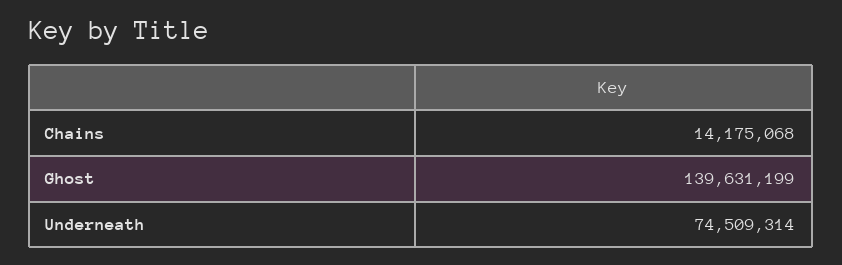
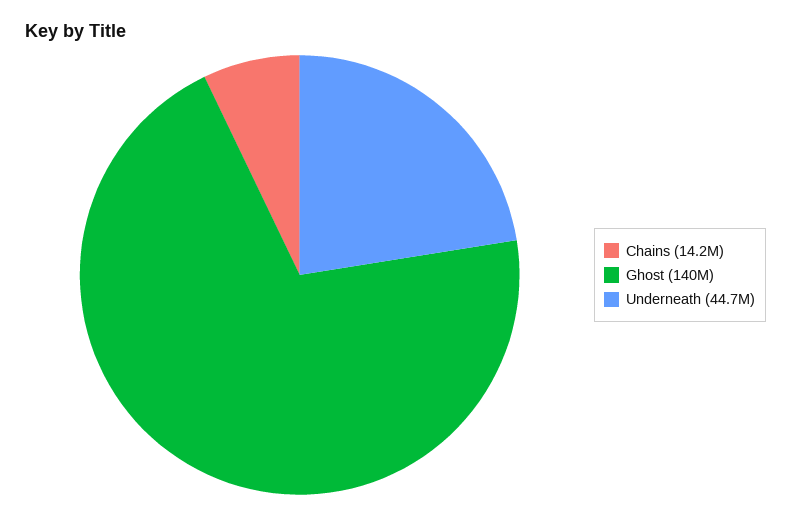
  {
    "Chains": 14175068,
    "Ghost": 139631199,
-   "Underneath": 74509314
+   "Underneath": 44700000
  }

